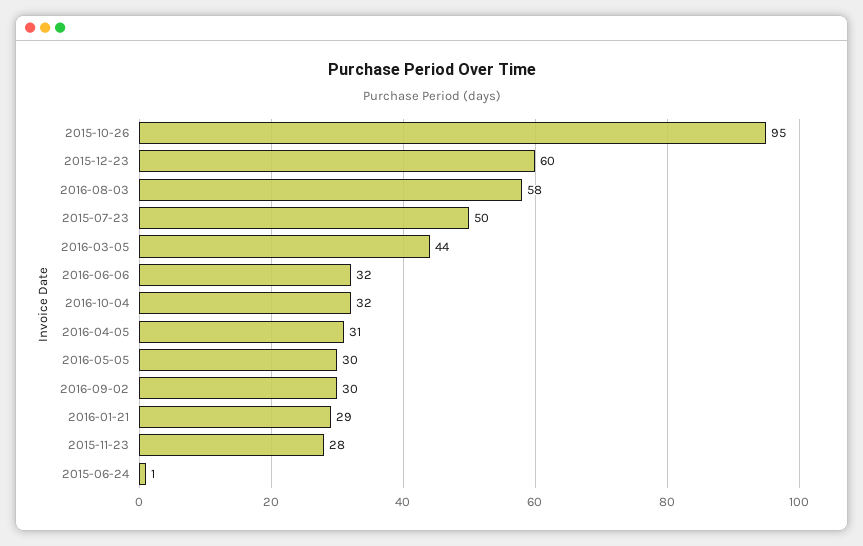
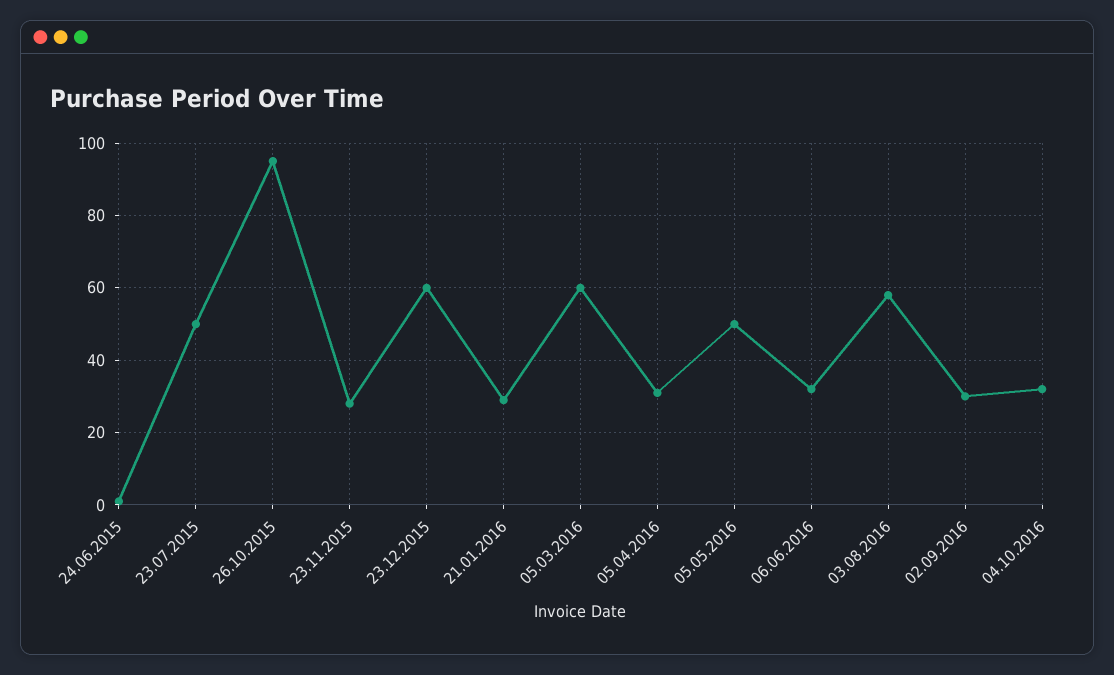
  {
    "2015-10-26": 95,
    "2015-12-23": 60,
    "2016-08-03": 58,
    "2015-07-23": 50,
-   "2016-03-05": 44,
+   "2016-03-05": 60,
    "2016-06-06": 32,
    "2016-10-04": 32,
    "2016-04-05": 31,
-   "2016-05-05": 30,
+   "2016-05-05": 50,
    "2016-09-02": 30,
    "2016-01-21": 29,
    "2015-11-23": 28,
    "2015-06-24": 1
  }

